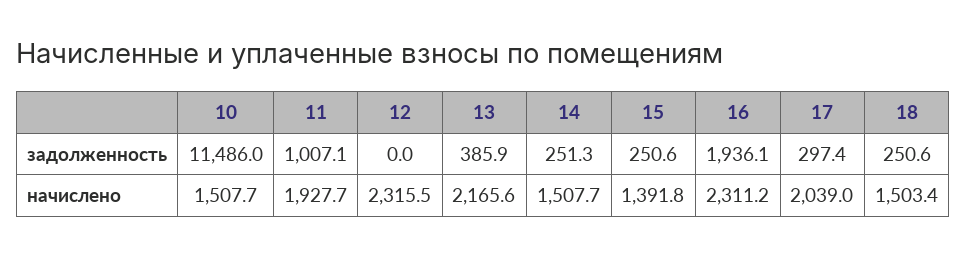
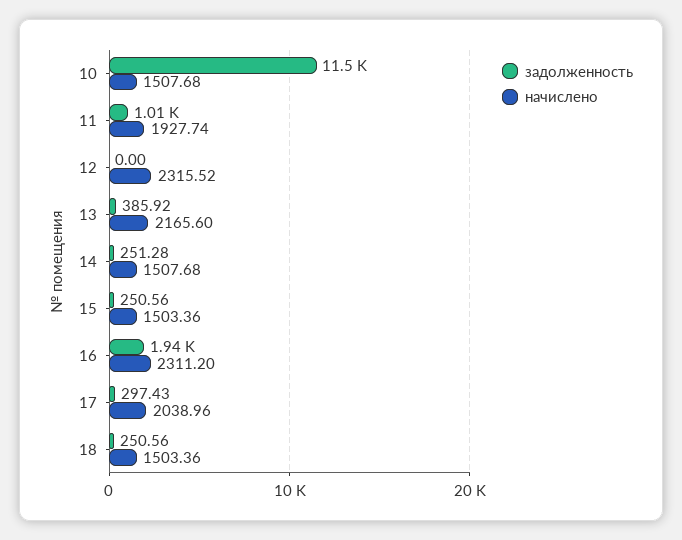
  {
    "задолженность": {
      "10": 11486,
      "11": 1007.1,
      "12": 0,
      "13": 385.92,
      "14": 251.28,
      "15": 250.56,
      "16": 1936.1,
      "17": 297.43,
      "18": 250.56
    },
    "начислено": {
      "10": 1507.68,
      "11": 1927.74,
      "12": 2315.52,
      "13": 2165.6,
      "14": 1507.68,
-     "15": 1391.8,
+     "15": 1503.36,
      "16": 2311.2,
      "17": 2038.96,
      "18": 1503.36
    }
  }

